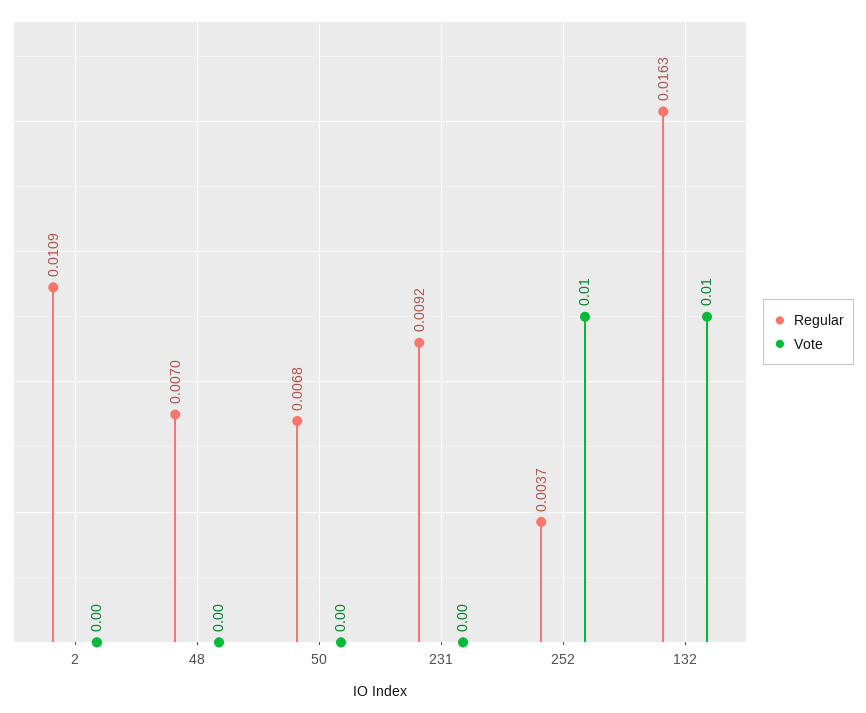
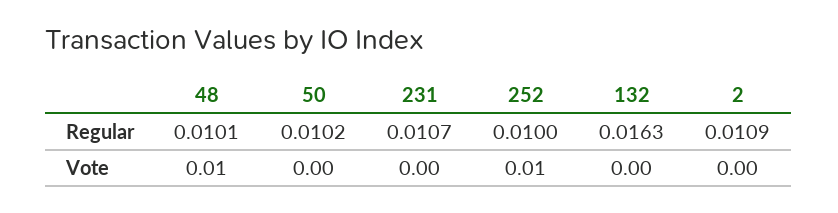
  {
    "Regular": {
      "2": 0.0109,
-     "48": 0.007,
+     "48": 0.0101,
-     "50": 0.0068,
+     "50": 0.0102,
-     "231": 0.0092,
+     "231": 0.0107,
-     "252": 0.0037,
+     "252": 0.01,
      "132": 0.0163
    },
    "Vote": {
      "2": 0,
-     "48": 0,
+     "48": 0.01,
      "50": 0,
      "231": 0,
      "252": 0.01,
-     "132": 0.01
+     "132": 0
    }
  }

